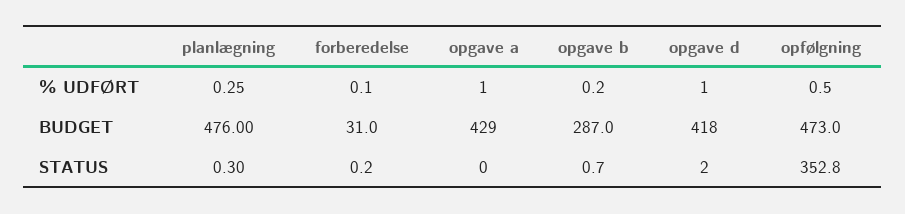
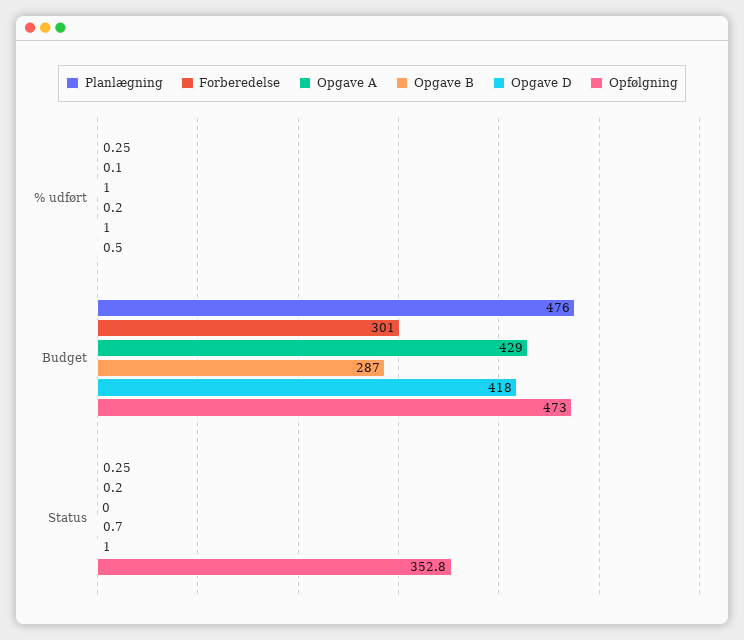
  {
    "planlægning": {
      "% UDFØRT": 0.25,
      "BUDGET": 476,
-     "STATUS": 0.3
+     "STATUS": 0.25
    },
    "forberedelse": {
      "% UDFØRT": 0.1,
-     "BUDGET": 31,
+     "BUDGET": 301,
      "STATUS": 0.2
    },
    "opgave a": {
      "% UDFØRT": 1,
      "BUDGET": 429,
      "STATUS": 0
    },
    "opgave b": {
      "% UDFØRT": 0.2,
      "BUDGET": 287,
      "STATUS": 0.7
    },
    "opgave d": {
      "% UDFØRT": 1,
      "BUDGET": 418,
-     "STATUS": 2
+     "STATUS": 1
    },
    "opfølgning": {
      "% UDFØRT": 0.5,
      "BUDGET": 473,
      "STATUS": 352.8
    }
  }

